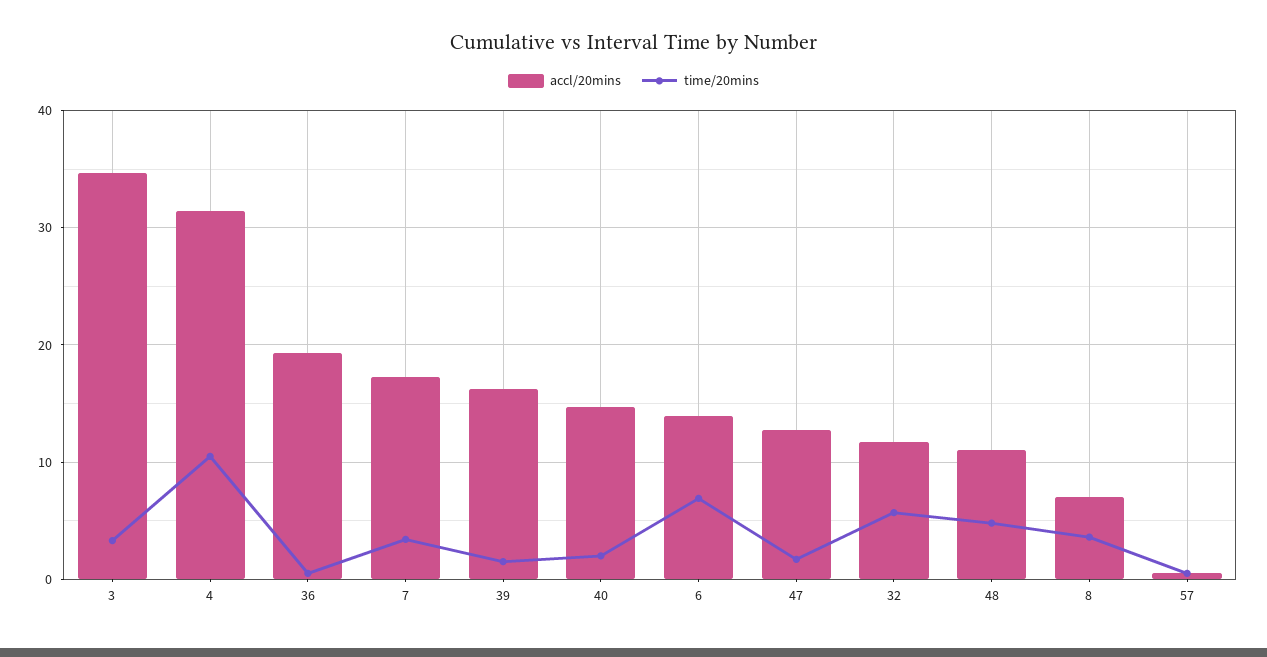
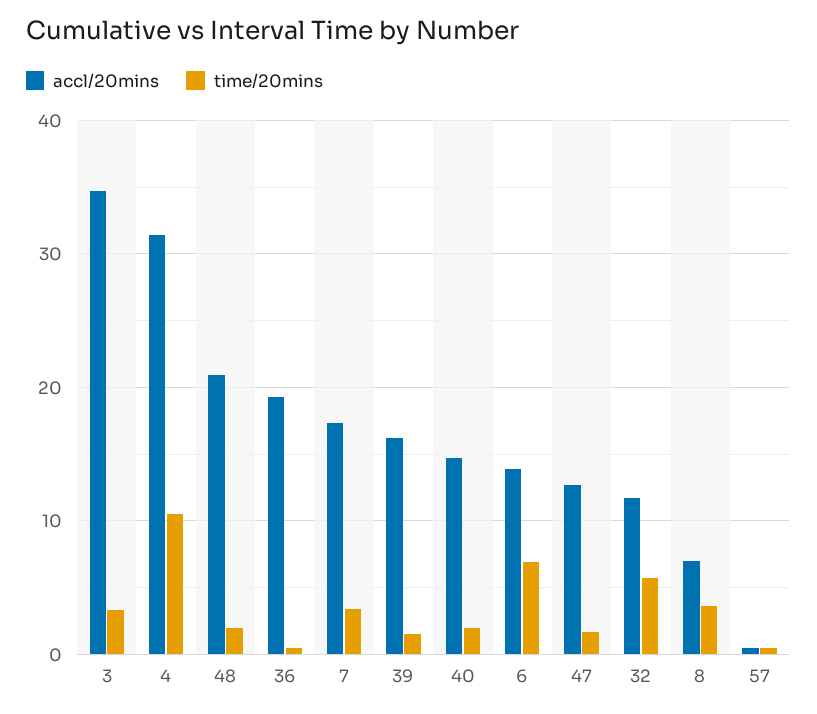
  {
    "accl/20mins": {
      "3": 35,
      "4": 31,
      "36": 19,
      "7": 17,
      "39": 16,
      "40": 15,
      "6": 14,
      "47": 13,
      "32": 12,
-     "48": 11,
+     "48": 21,
      "8": 7,
      "57": 1
    },
    "time/20mins": {
      "3": 3,
      "4": 11,
      "36": 1,
      "7": 3,
      "39": 2,
      "40": 2,
      "6": 7,
      "47": 2,
      "32": 6,
-     "48": 5,
+     "48": 2,
      "8": 4,
      "57": 1
    }
  }

